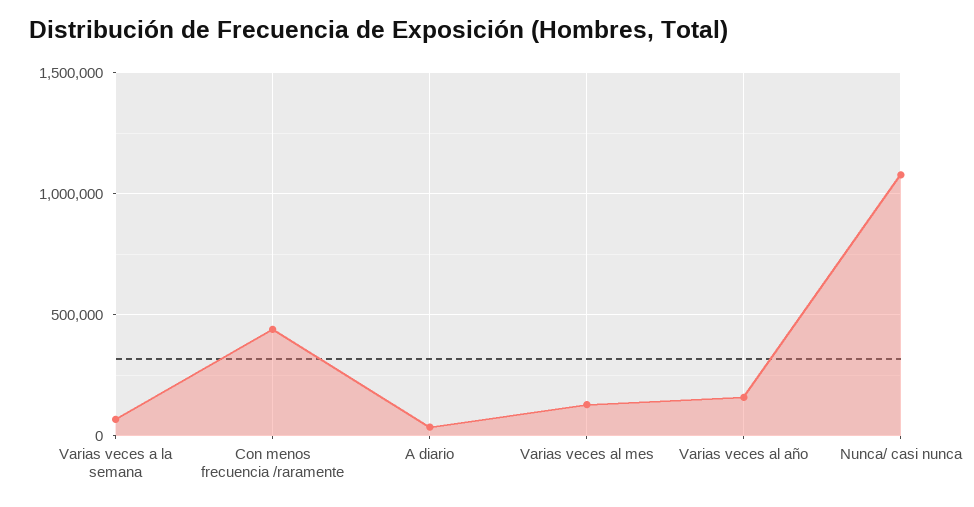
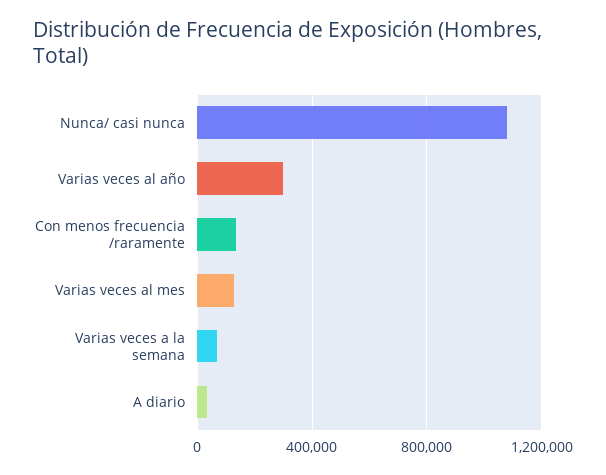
  {
    "Varias veces a la semana": 50000,
-   "Con menos frecuencia /raramente": 450000,
+   "Con menos frecuencia /raramente": 150000,
    "A diario": 50000,
    "Varias veces al mes": 150000,
-   "Varias veces al año": 150000,
+   "Varias veces al año": 300000,
    "Nunca/ casi nunca": 1100000
  }

